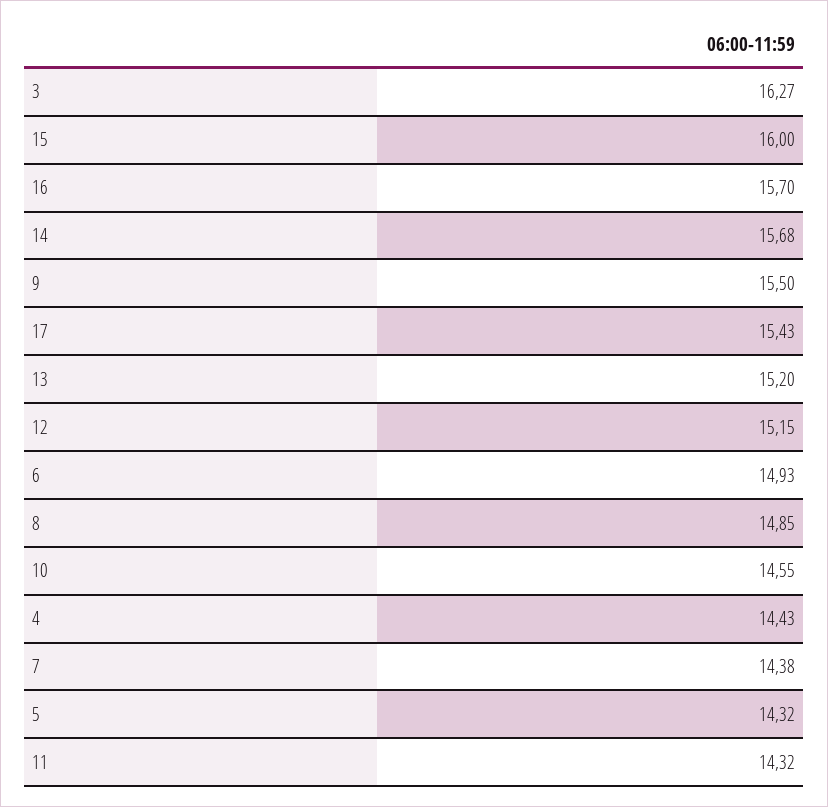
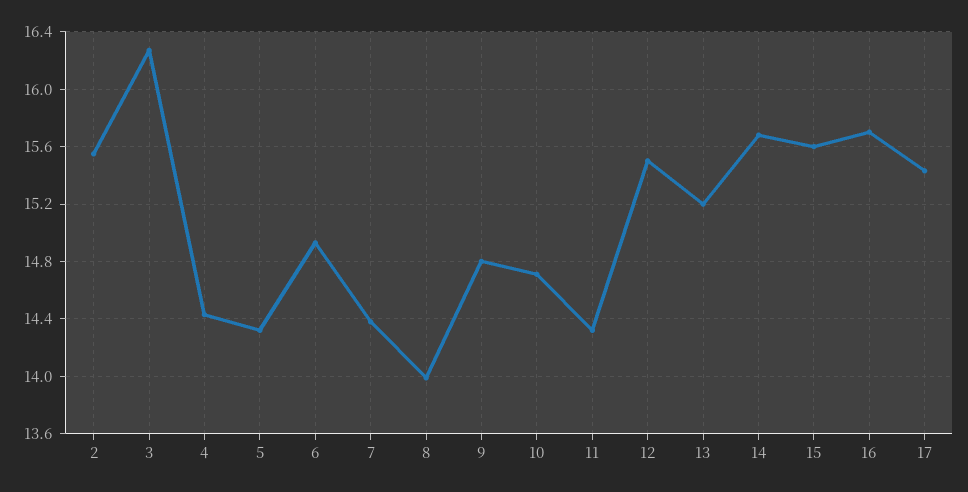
  {
    "3": 16.27,
-   "15": 16,
+   "15": 15.6,
    "16": 15.7,
    "14": 15.68,
-   "9": 15.5,
+   "9": 14.8,
    "17": 15.43,
    "13": 15.2,
-   "12": 15.15,
+   "12": 15.5,
    "6": 14.93,
-   "8": 14.85,
+   "8": 14,
-   "10": 14.55,
+   "10": 14.7,
    "4": 14.43,
    "7": 14.38,
    "5": 14.32,
-   "11": 14.32
+   "11": 14.32,
+   "2": 15.55
  }

